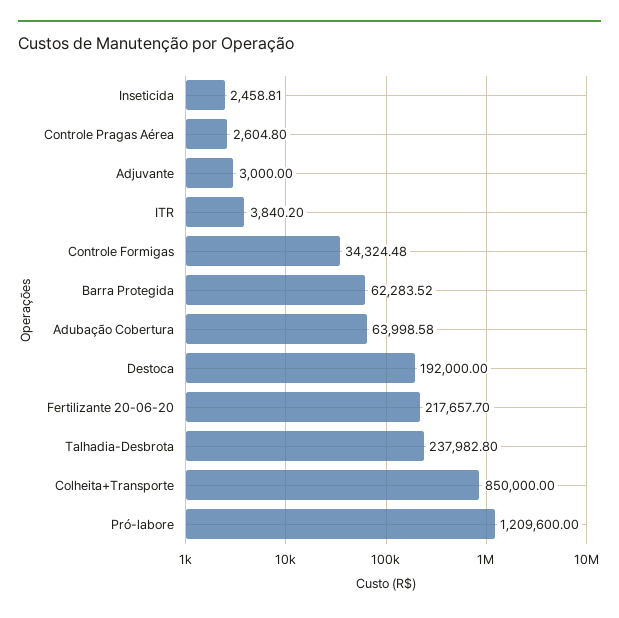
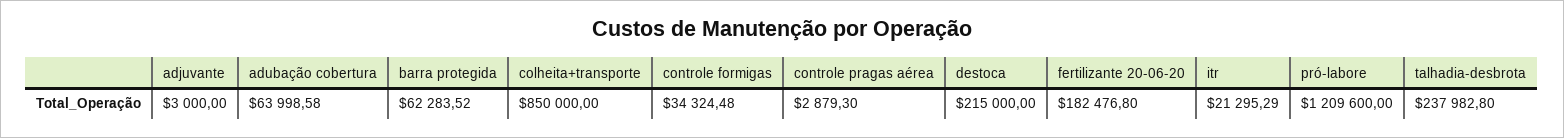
  {
-   "Inseticida": 2458.81,
-   "Controle Pragas Aérea": 2604.8,
+   "Controle Pragas Aérea": 2879.3,
    "Adjuvante": 3000,
-   "ITR": 3840.2,
+   "ITR": 21295.29,
    "Controle Formigas": 34324.48,
    "Barra Protegida": 62283.52,
    "Adubação Cobertura": 63998.58,
-   "Destoca": 192000,
+   "Destoca": 215000,
-   "Fertilizante 20-06-20": 217657.7,
+   "Fertilizante 20-06-20": 182476.8,
    "Talhadia-Desbrota": 237982.8,
    "Colheita+Transporte": 850000,
    "Pró-labore": 1209600
  }

